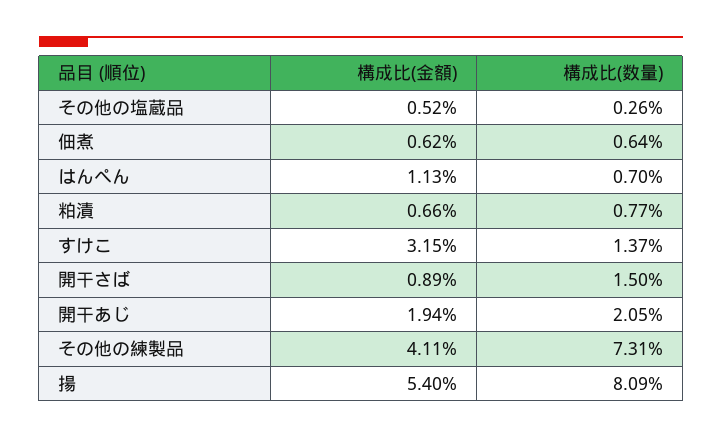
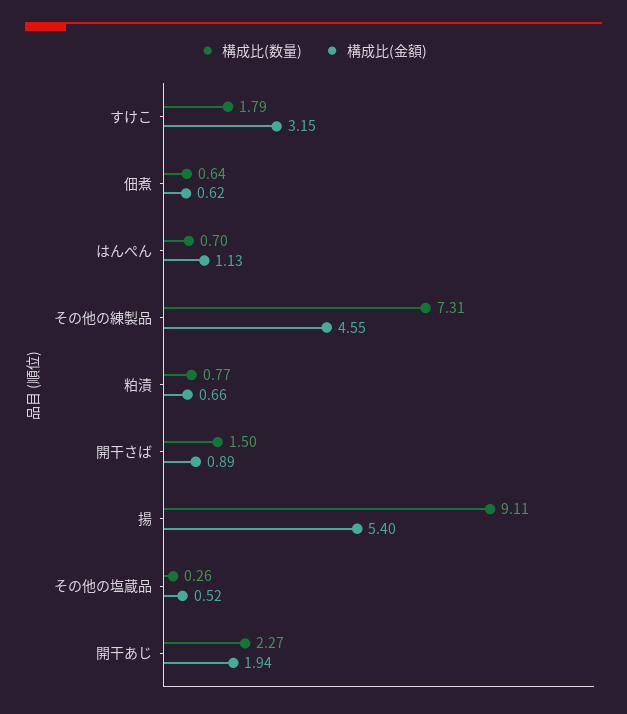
  {
    "構成比(金額)": {
      "その他の塩蔵品": 0.52,
      "佃煮": 0.62,
      "はんぺん": 1.13,
      "粕漬": 0.66,
      "すけこ": 3.15,
      "開干さば": 0.89,
      "開干あじ": 1.94,
-     "その他の練製品": 4.11,
+     "その他の練製品": 4.55,
      "揚": 5.4
    },
    "構成比(数量)": {
      "その他の塩蔵品": 0.26,
      "佃煮": 0.64,
      "はんぺん": 0.7,
      "粕漬": 0.77,
-     "すけこ": 1.37,
+     "すけこ": 1.79,
      "開干さば": 1.5,
-     "開干あじ": 2.05,
+     "開干あじ": 2.27,
      "その他の練製品": 7.31,
-     "揚": 8.09
+     "揚": 9.11
    }
  }

